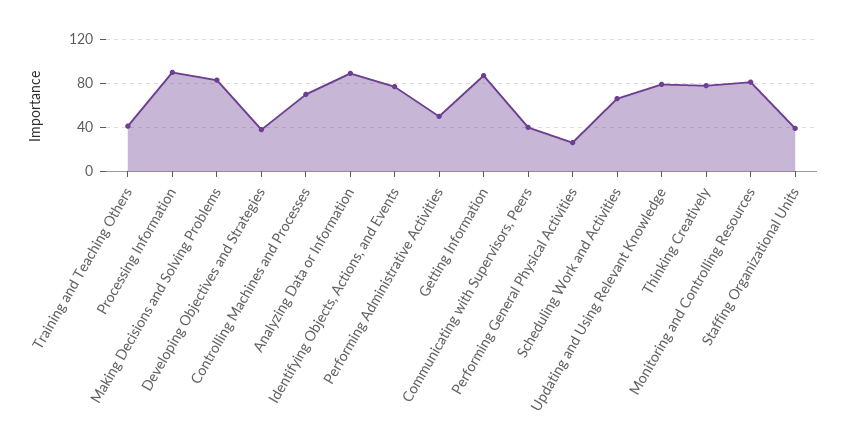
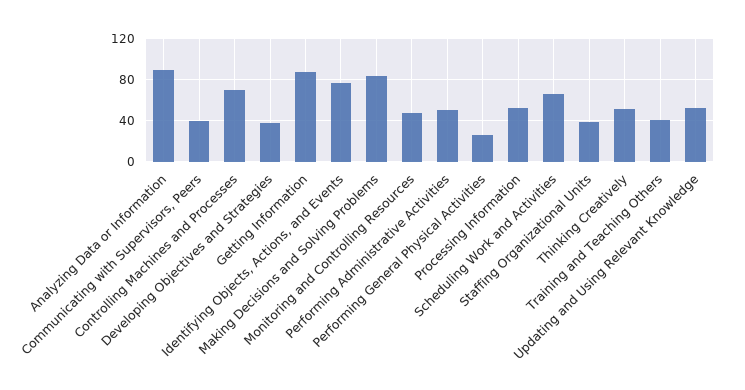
  {
    "Training and Teaching Others": 40,
-   "Processing Information": 90,
+   "Processing Information": 50,
    "Making Decisions and Solving Problems": 80,
    "Developing Objectives and Strategies": 40,
    "Controlling Machines and Processes": 70,
    "Analyzing Data or Information": 90,
    "Identifying Objects, Actions, and Events": 80,
    "Performing Administrative Activities": 50,
    "Getting Information": 90,
    "Communicating with Supervisors, Peers": 40,
    "Performing General Physical Activities": 30,
    "Scheduling Work and Activities": 70,
-   "Updating and Using Relevant Knowledge": 80,
+   "Updating and Using Relevant Knowledge": 50,
-   "Thinking Creatively": 80,
+   "Thinking Creatively": 50,
-   "Monitoring and Controlling Resources": 80,
+   "Monitoring and Controlling Resources": 50,
    "Staffing Organizational Units": 40
  }

